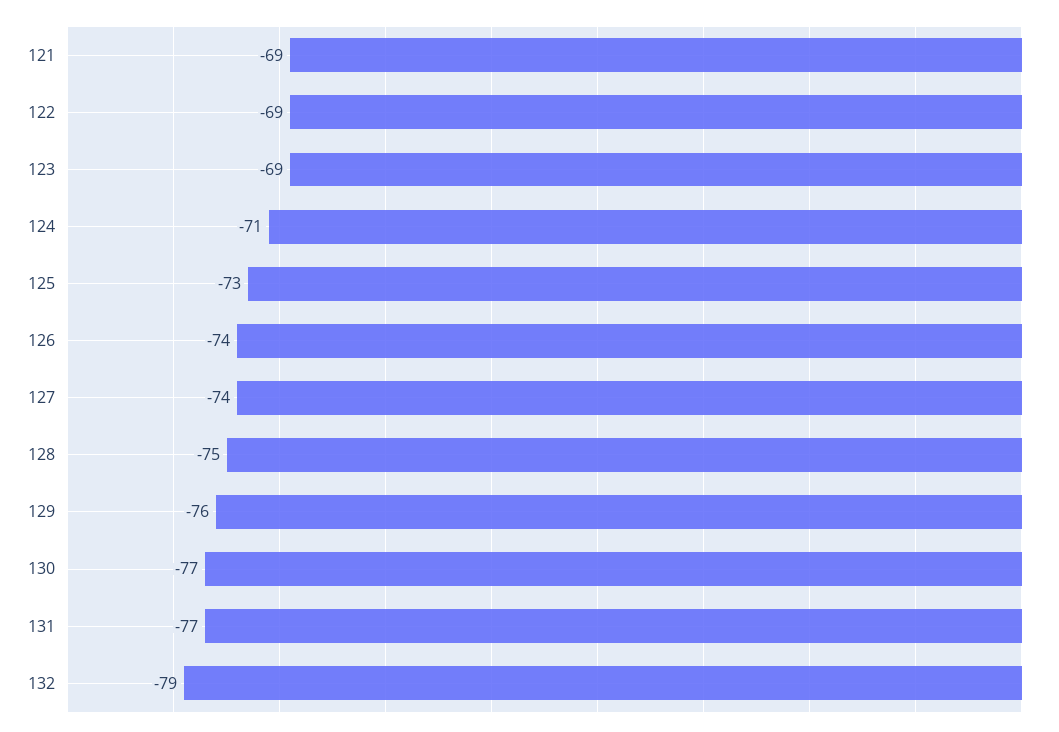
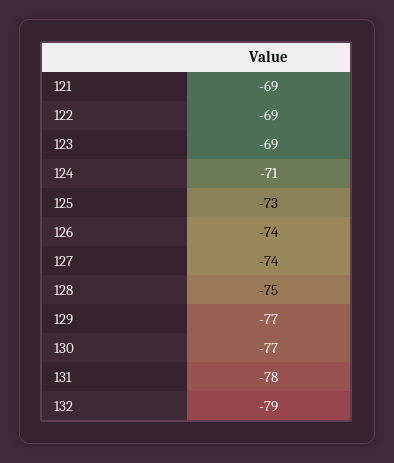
  {
    "121": -69,
    "122": -69,
    "123": -69,
    "124": -71,
    "125": -73,
    "126": -74,
    "127": -74,
    "128": -75,
-   "129": -76,
+   "129": -77,
    "130": -77,
-   "131": -77,
+   "131": -78,
    "132": -79
  }

